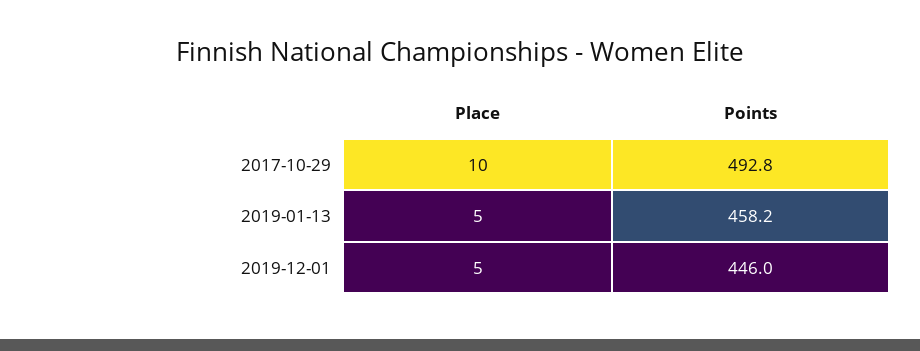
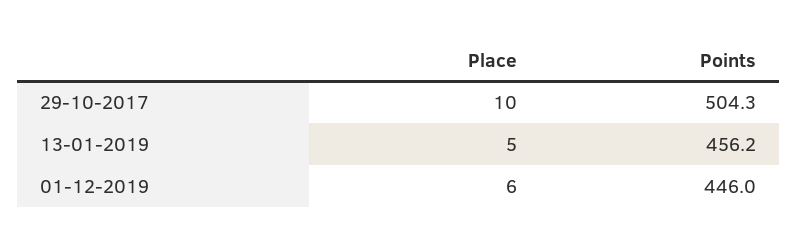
  {
    "Place": {
      "2017-10-29": 10,
      "2019-01-13": 5,
-     "2019-12-01": 5
+     "2019-12-01": 6
    },
    "Points": {
-     "2017-10-29": 492.8,
+     "2017-10-29": 504.3,
-     "2019-01-13": 458.2,
+     "2019-01-13": 456.2,
      "2019-12-01": 446
    }
  }

